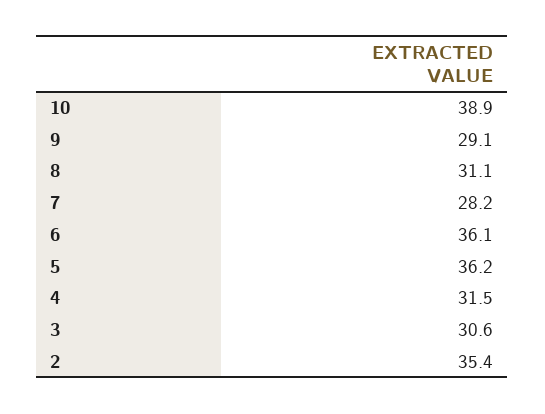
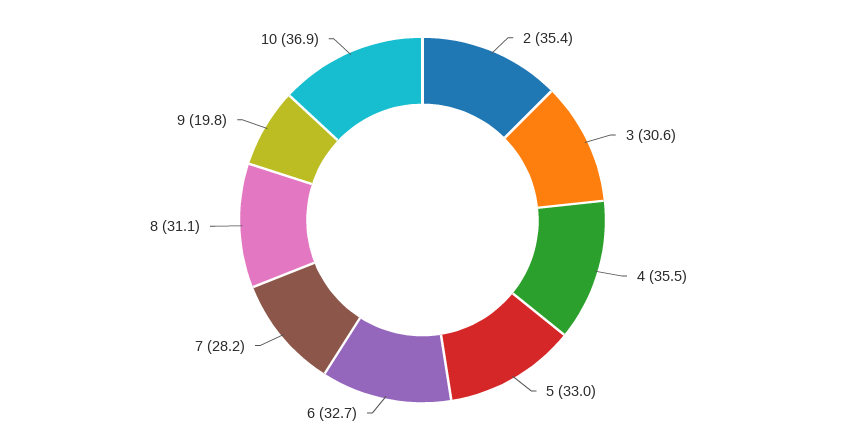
  {
-   "10": 38.9,
+   "10": 36.9,
-   "9": 29.1,
+   "9": 19.8,
    "8": 31.1,
    "7": 28.2,
-   "6": 36.1,
+   "6": 32.7,
-   "5": 36.2,
+   "5": 33,
-   "4": 31.5,
+   "4": 35.5,
    "3": 30.6,
    "2": 35.4
  }

